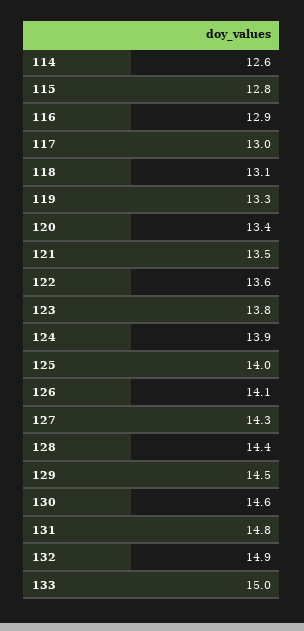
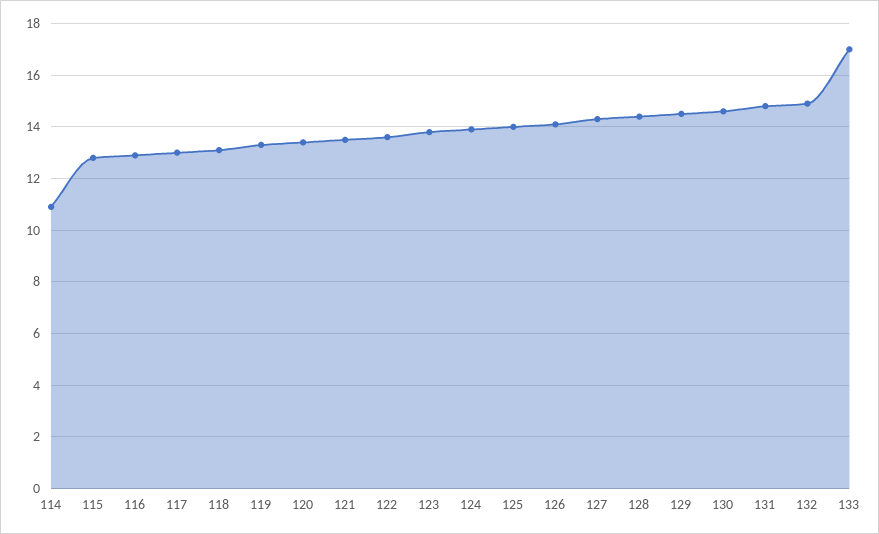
  {
-   "114": 12.6,
+   "114": 11,
    "115": 12.8,
    "116": 12.9,
    "117": 13,
    "118": 13.1,
    "119": 13.3,
    "120": 13.4,
    "121": 13.5,
    "122": 13.6,
    "123": 13.8,
    "124": 13.9,
    "125": 14,
    "126": 14.1,
    "127": 14.3,
    "128": 14.4,
    "129": 14.5,
    "130": 14.6,
    "131": 14.8,
    "132": 14.9,
-   "133": 15
+   "133": 17
  }

